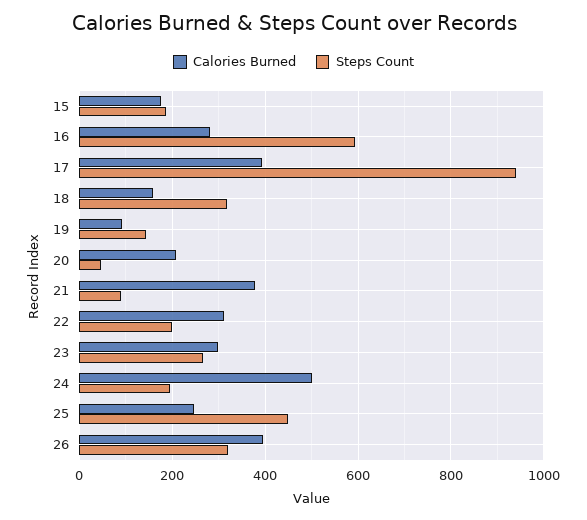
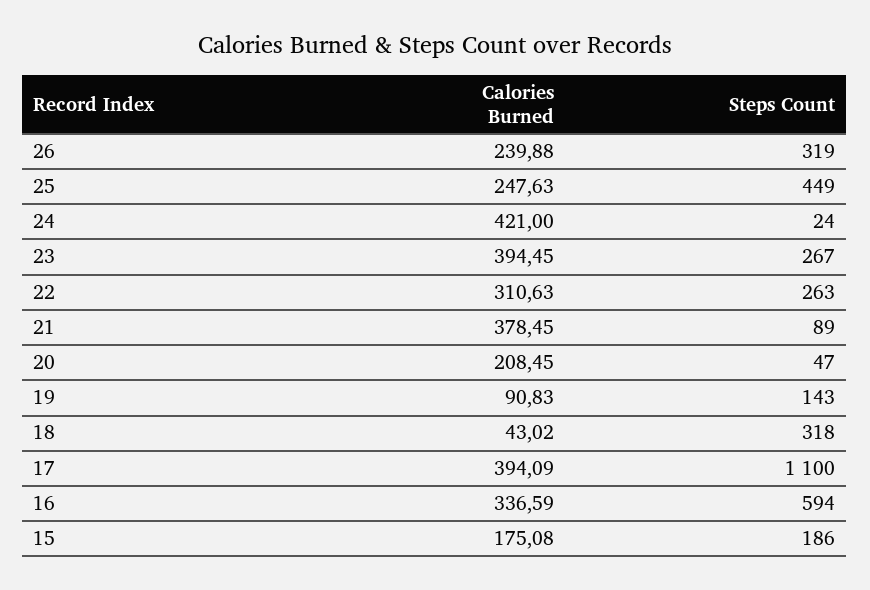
  {
    "Calories Burned": {
      "15": 175.08,
-     "16": 280,
+     "16": 336.59,
      "17": 394.09,
-     "18": 160,
+     "18": 43.02,
      "19": 90.83,
      "20": 208.45,
      "21": 378.45,
      "22": 310.63,
-     "23": 300,
+     "23": 394.45,
-     "24": 500,
+     "24": 421,
      "25": 247.63,
-     "26": 400
+     "26": 239.88
    },
    "Steps Count": {
      "15": 186,
      "16": 594,
-     "17": 940,
+     "17": 1100,
      "18": 318,
      "19": 143,
      "20": 47,
      "21": 89,
-     "22": 200,
+     "22": 263,
      "23": 267,
-     "24": 200,
+     "24": 24,
      "25": 449,
      "26": 319
    }
  }

